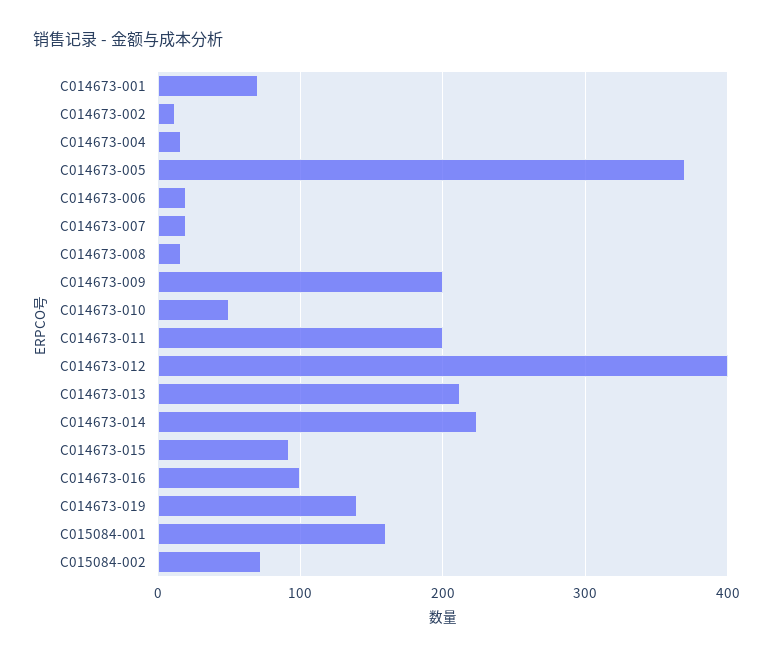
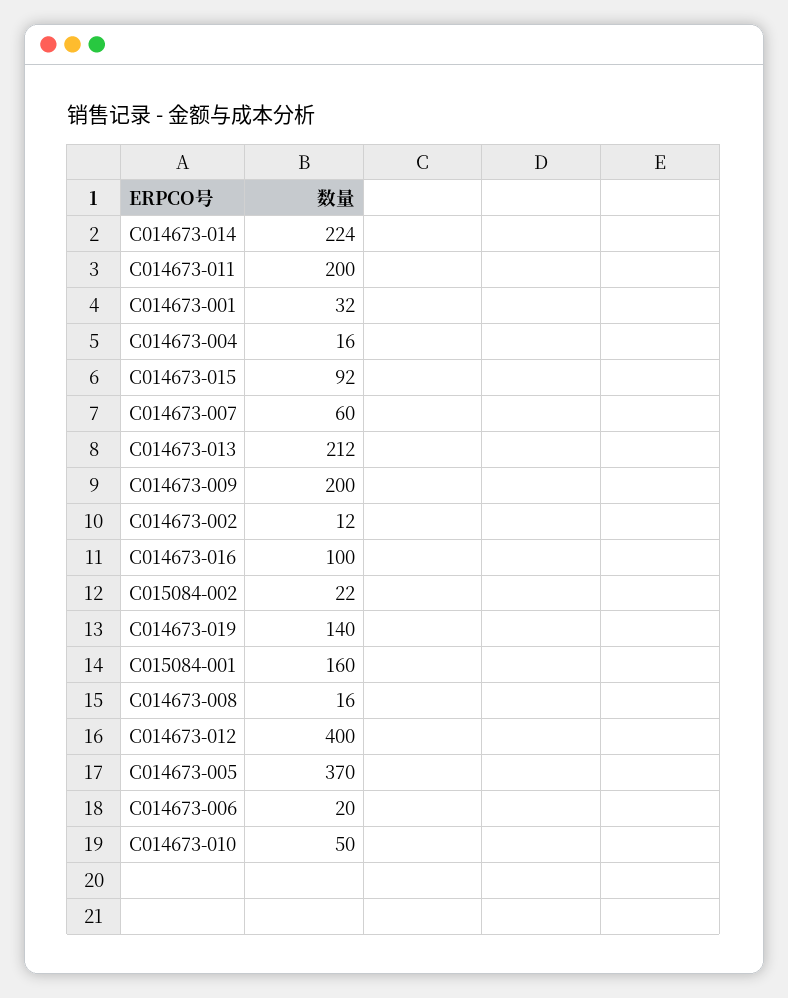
  {
-   "C014673-001": 70,
+   "C014673-001": 32,
    "C014673-002": 12,
    "C014673-004": 16,
    "C014673-005": 370,
    "C014673-006": 20,
-   "C014673-007": 20,
+   "C014673-007": 60,
    "C014673-008": 16,
    "C014673-009": 200,
    "C014673-010": 50,
    "C014673-011": 200,
    "C014673-012": 400,
    "C014673-013": 212,
    "C014673-014": 224,
    "C014673-015": 92,
    "C014673-016": 100,
    "C014673-019": 140,
    "C015084-001": 160,
-   "C015084-002": 70
+   "C015084-002": 22
  }

